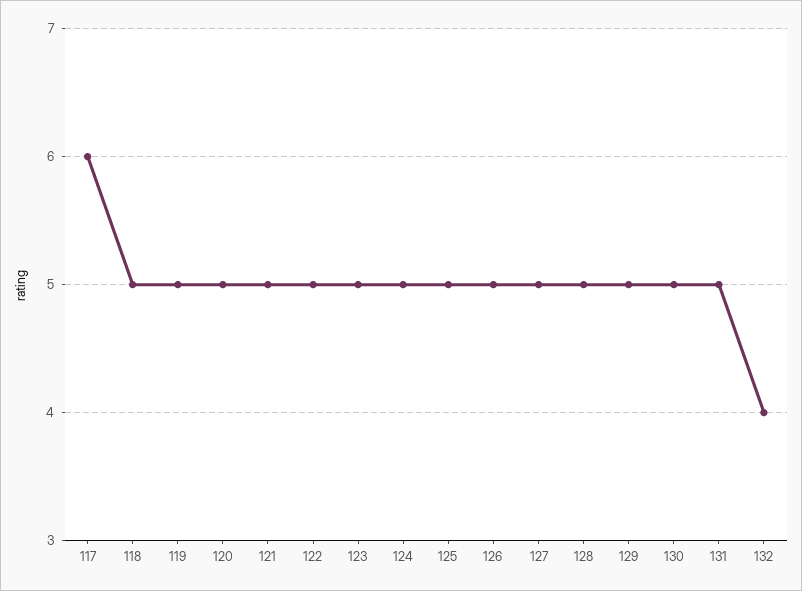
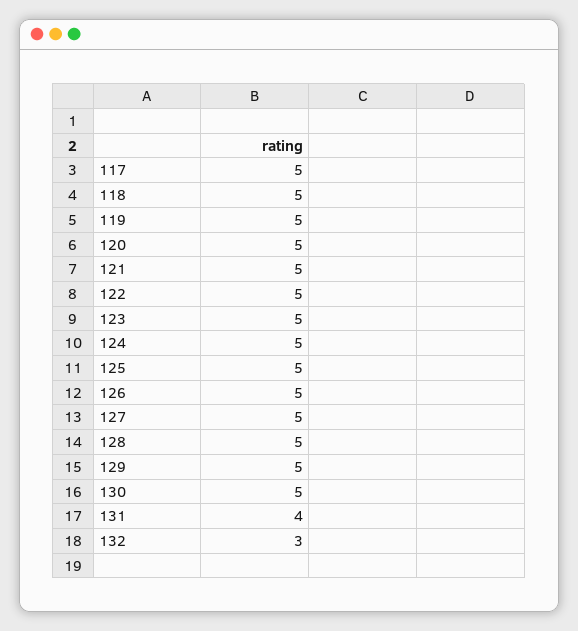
  {
-   "117": 6,
+   "117": 5,
    "118": 5,
    "119": 5,
    "120": 5,
    "121": 5,
    "122": 5,
    "123": 5,
    "124": 5,
    "125": 5,
    "126": 5,
    "127": 5,
    "128": 5,
    "129": 5,
    "130": 5,
-   "131": 5,
+   "131": 4,
-   "132": 4
+   "132": 3
  }

